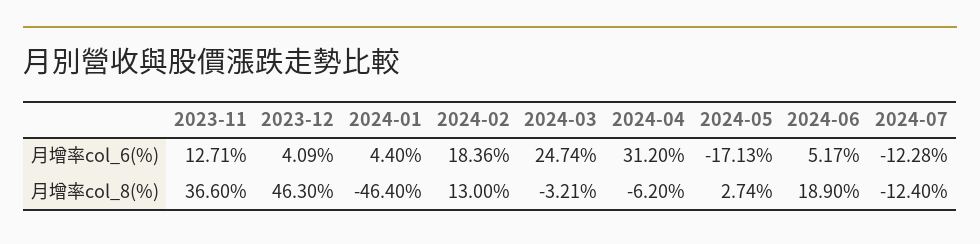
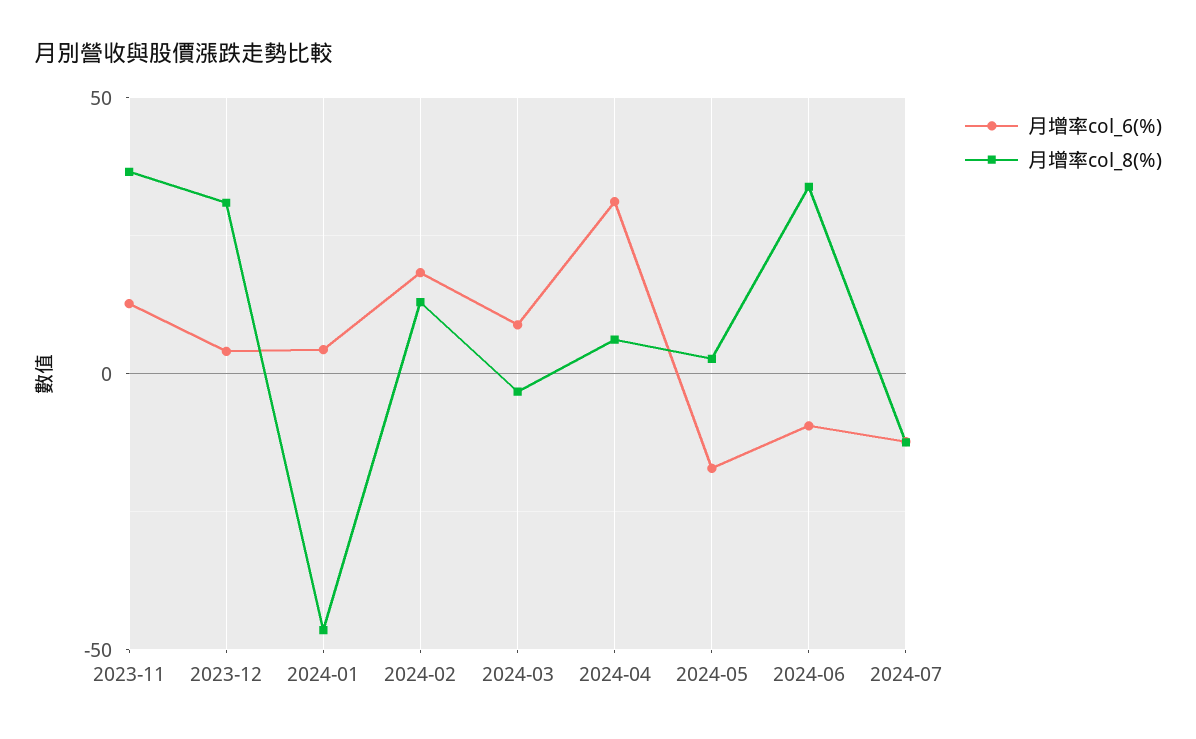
  {
    "月增率col_6(%)": {
      "2023-11": 12.71,
      "2023-12": 4.09,
      "2024-01": 4.4,
      "2024-02": 18.36,
-     "2024-03": 24.74,
+     "2024-03": 10,
      "2024-04": 31.2,
      "2024-05": -17.13,
-     "2024-06": 5.17,
+     "2024-06": -10,
      "2024-07": -12.28
    },
    "月增率col_8(%)": {
      "2023-11": 36.6,
-     "2023-12": 46.3,
+     "2023-12": 30,
      "2024-01": -46.4,
      "2024-02": 13,
      "2024-03": -3.21,
-     "2024-04": -6.2,
+     "2024-04": 5,
      "2024-05": 2.74,
-     "2024-06": 18.9,
+     "2024-06": 35,
      "2024-07": -12.4
    }
  }

